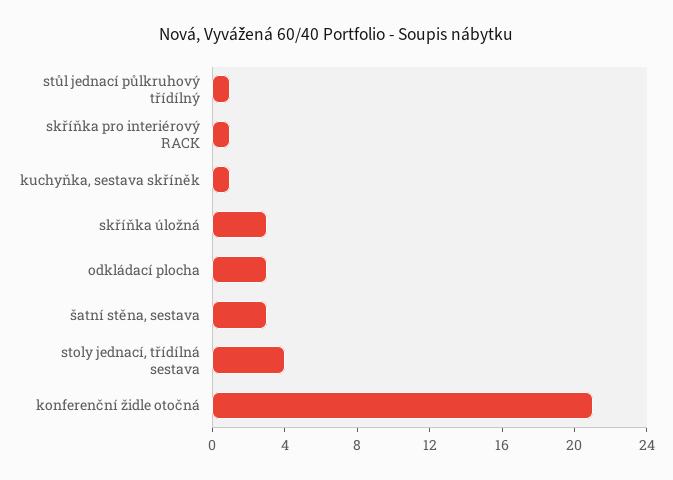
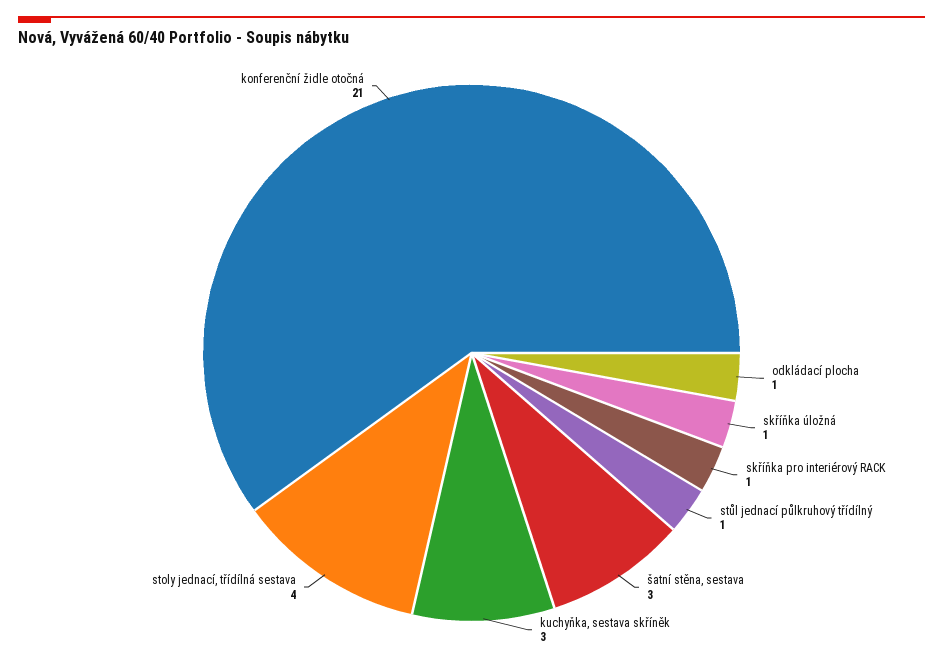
  {
    "stůl jednací půlkruhový třídílný": 1,
    "skříňka pro interiérový RACK": 1,
-   "kuchyňka, sestava skříněk": 1,
+   "kuchyňka, sestava skříněk": 3,
-   "skříňka úložná": 3,
+   "skříňka úložná": 1,
-   "odkládací plocha": 3,
+   "odkládací plocha": 1,
    "šatní stěna, sestava": 3,
    "stoly jednací, třídílná sestava": 4,
    "konferenční židle otočná": 21
  }

